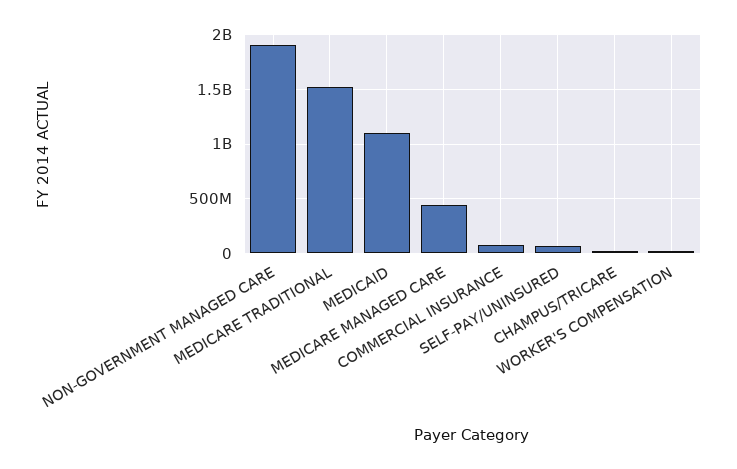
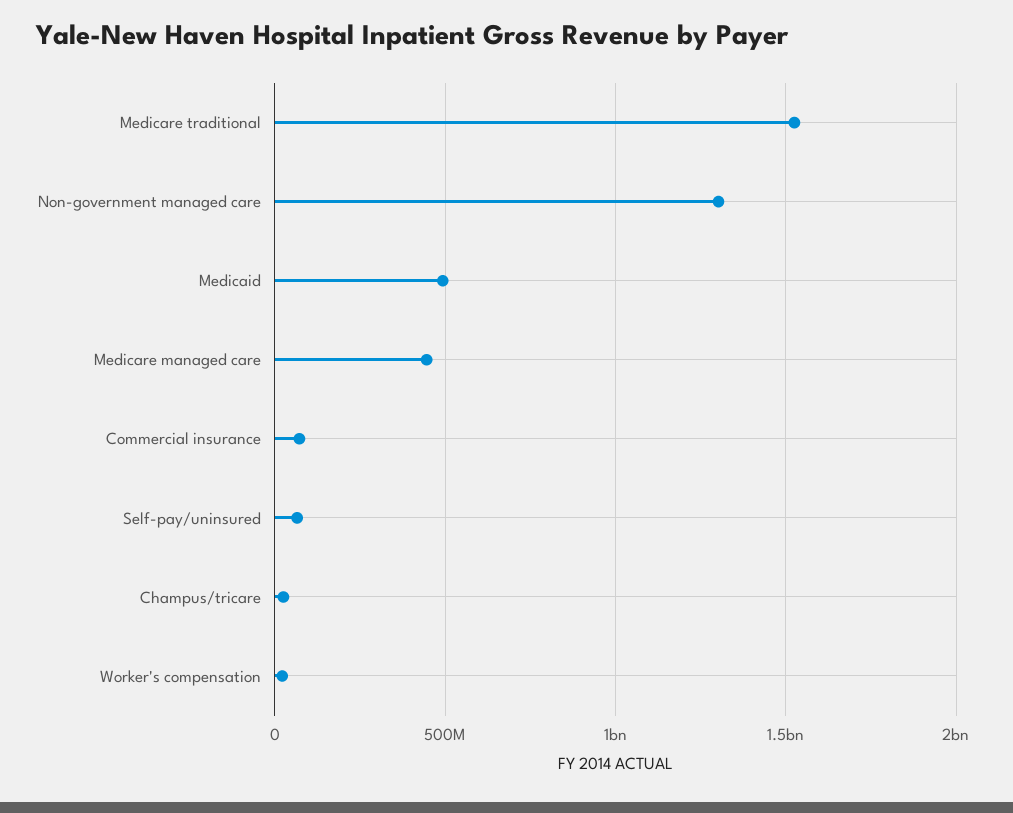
  {
-   "NON-GOVERNMENT MANAGED CARE": 1900000000,
+   "NON-GOVERNMENT MANAGED CARE": 1300000000,
    "MEDICARE TRADITIONAL": 1500000000,
-   "MEDICAID": 1100000000,
+   "MEDICAID": 500000000,
    "MEDICARE MANAGED CARE": 450000000,
    "COMMERCIAL INSURANCE": 50000000,
    "SELF-PAY/UNINSURED": 50000000,
    "CHAMPUS/TRICARE": 50000000,
    "WORKER'S COMPENSATION": 0
  }

